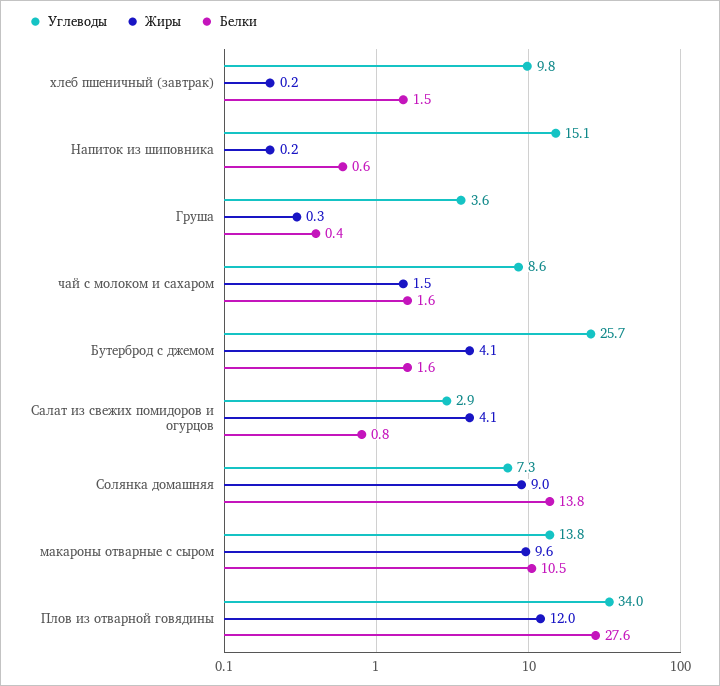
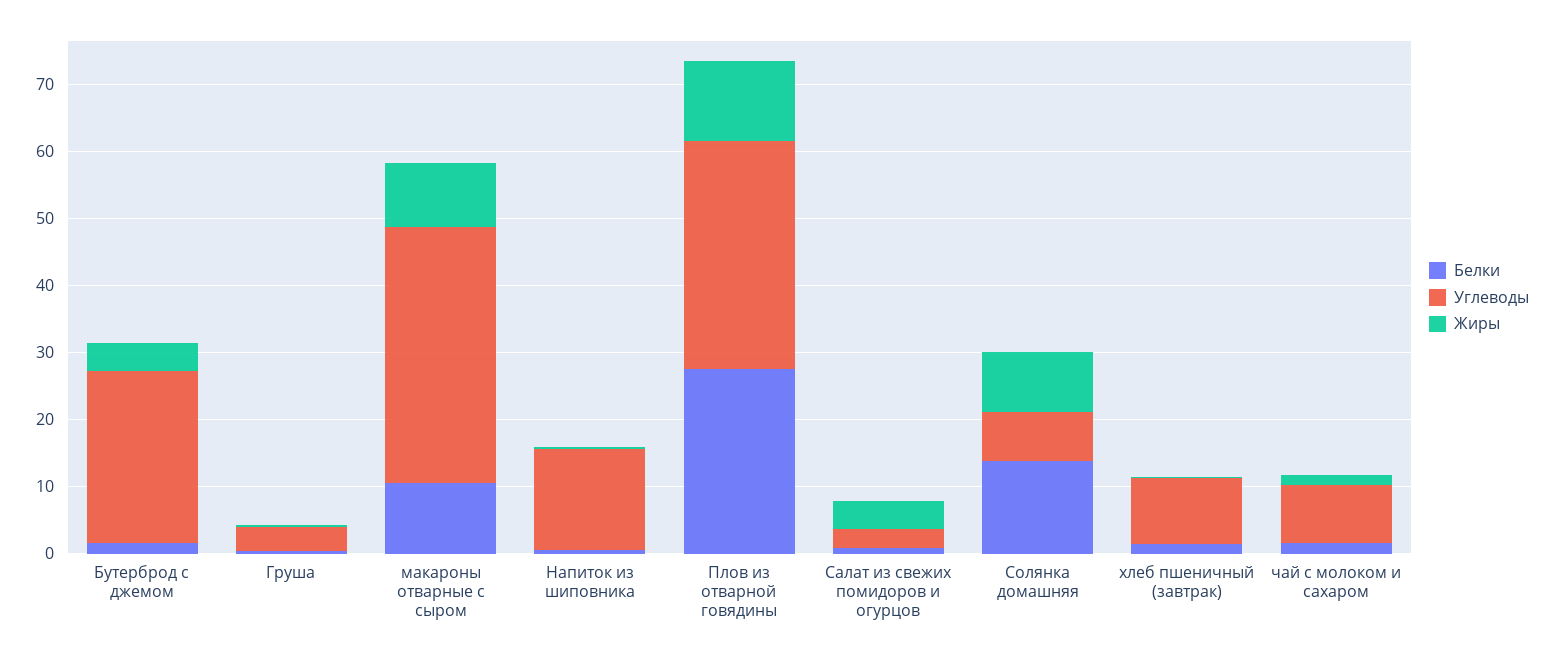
  {
    "Углеводы": {
      "хлеб пшеничный (завтрак)": 9.8,
      "Напиток из шиповника": 15.1,
      "Груша": 3.6,
      "чай с молоком и сахаром": 8.6,
      "Бутерброд с джемом": 25.7,
      "Салат из свежих помидоров и огурцов": 2.9,
      "Солянка домашняя": 7.3,
-     "макароны отварные с сыром": 13.8,
+     "макароны отварные с сыром": 38,
      "Плов из отварной говядины": 34
    },
    "Жиры": {
      "хлеб пшеничный (завтрак)": 0.2,
      "Напиток из шиповника": 0.2,
      "Груша": 0.3,
      "чай с молоком и сахаром": 1.5,
      "Бутерброд с джемом": 4.1,
      "Салат из свежих помидоров и огурцов": 4.1,
      "Солянка домашняя": 9,
      "макароны отварные с сыром": 9.6,
      "Плов из отварной говядины": 12
    },
    "Белки": {
      "хлеб пшеничный (завтрак)": 1.5,
      "Напиток из шиповника": 0.6,
      "Груша": 0.4,
      "чай с молоком и сахаром": 1.6,
      "Бутерброд с джемом": 1.6,
      "Салат из свежих помидоров и огурцов": 0.8,
      "Солянка домашняя": 13.8,
      "макароны отварные с сыром": 10.5,
      "Плов из отварной говядины": 27.6
    }
  }

